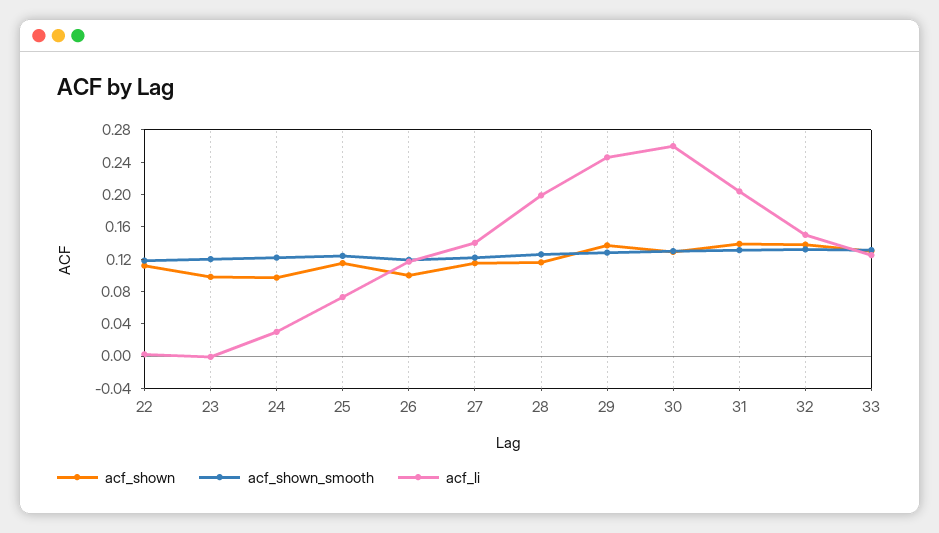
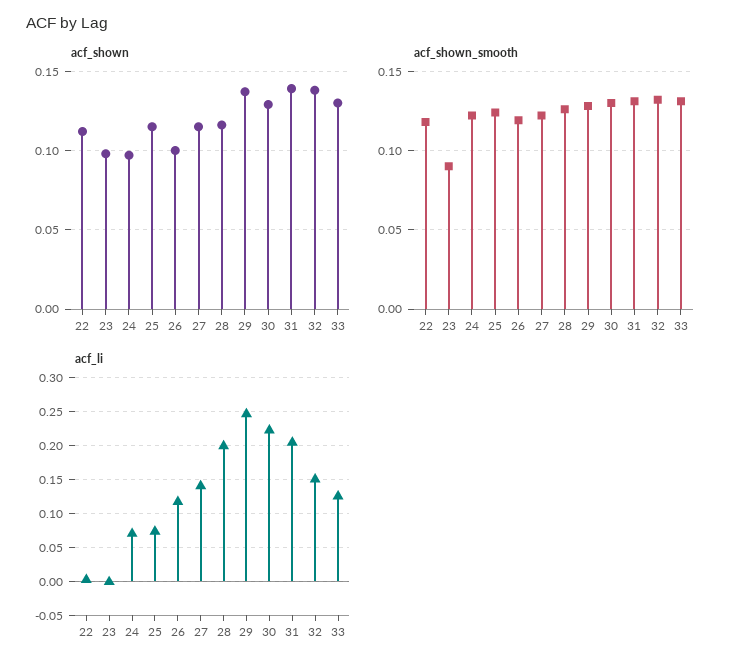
  {
    "acf_shown": {
      "22": 0.11,
      "23": 0.1,
      "24": 0.095,
      "25": 0.115,
      "26": 0.1,
      "27": 0.115,
      "28": 0.115,
      "29": 0.135,
      "30": 0.13,
      "31": 0.14,
      "32": 0.14,
      "33": 0.13
    },
    "acf_shown_smooth": {
      "22": 0.12,
-     "23": 0.12,
+     "23": 0.09,
      "24": 0.12,
      "25": 0.125,
      "26": 0.12,
      "27": 0.12,
      "28": 0.125,
      "29": 0.13,
      "30": 0.13,
      "31": 0.13,
      "32": 0.13,
      "33": 0.13
    },
    "acf_li": {
      "22": 0,
      "23": 0,
-     "24": 0.03,
+     "24": 0.07,
      "25": 0.07,
      "26": 0.12,
      "27": 0.14,
      "28": 0.2,
      "29": 0.25,
-     "30": 0.26,
+     "30": 0.22,
      "31": 0.2,
      "32": 0.15,
      "33": 0.13
    }
  }

